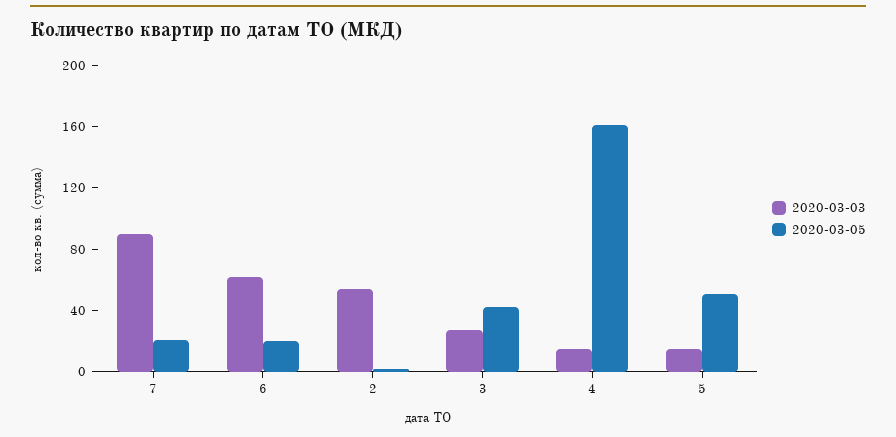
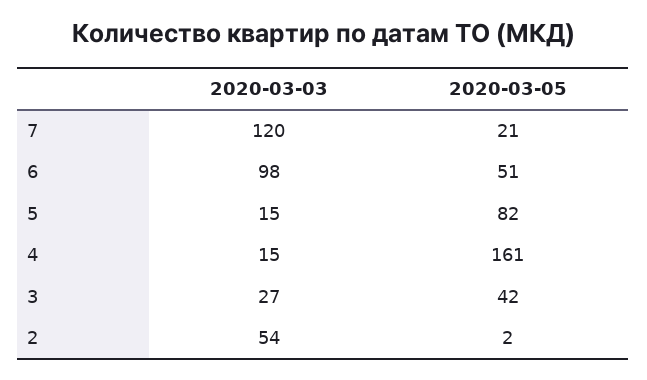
  {
    "2020-03-03": {
-     "7": 90,
+     "7": 120,
-     "6": 60,
+     "6": 98,
      "2": 54,
      "3": 27,
      "4": 15,
      "5": 15
    },
    "2020-03-05": {
      "7": 21,
-     "6": 20,
+     "6": 51,
      "2": 2,
      "3": 42,
      "4": 161,
-     "5": 50
+     "5": 82
    }
  }

